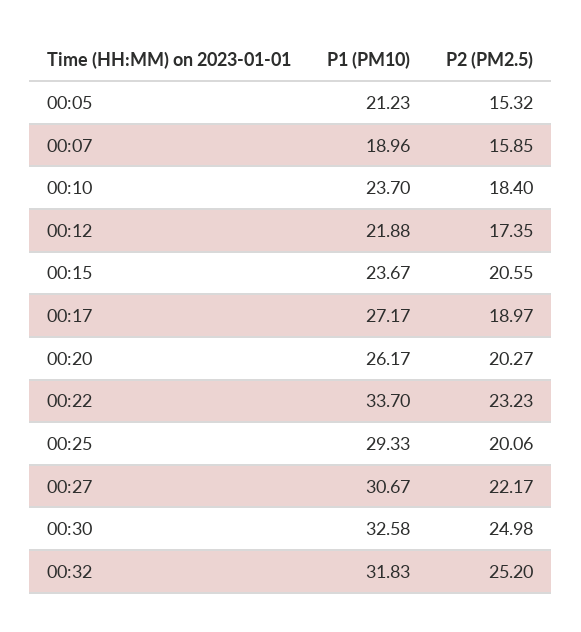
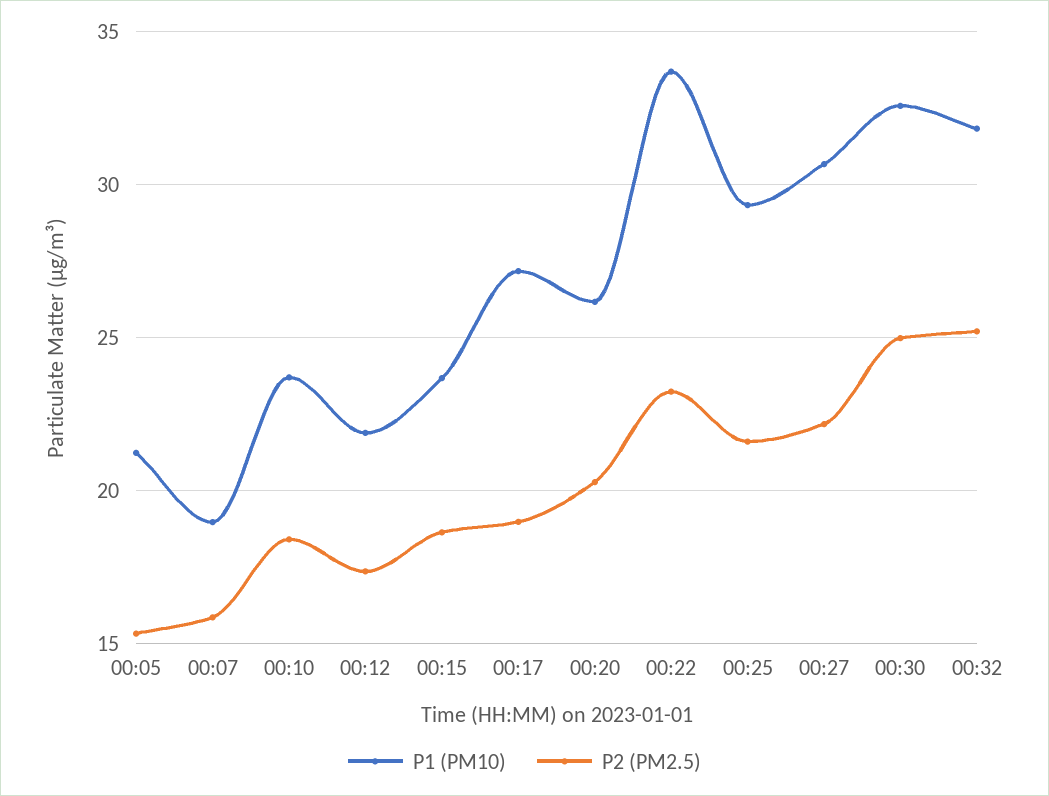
  {
    "P1 (PM10)": {
      "00:05": 21.23,
      "00:07": 18.96,
      "00:10": 23.7,
      "00:12": 21.88,
      "00:15": 23.67,
      "00:17": 27.17,
      "00:20": 26.17,
      "00:22": 33.7,
      "00:25": 29.33,
      "00:27": 30.67,
      "00:30": 32.58,
      "00:32": 31.83
    },
    "P2 (PM2.5)": {
      "00:05": 15.32,
      "00:07": 15.85,
      "00:10": 18.4,
      "00:12": 17.35,
-     "00:15": 20.55,
+     "00:15": 18.5,
      "00:17": 18.97,
      "00:20": 20.27,
      "00:22": 23.23,
-     "00:25": 20.06,
+     "00:25": 21.5,
      "00:27": 22.17,
      "00:30": 24.98,
      "00:32": 25.2
    }
  }

